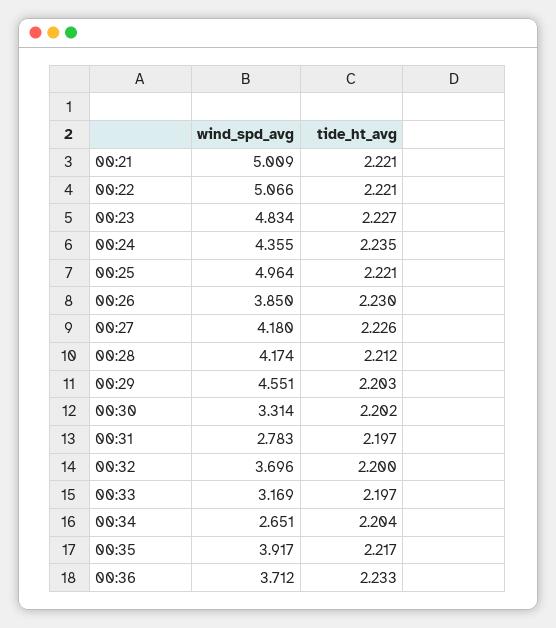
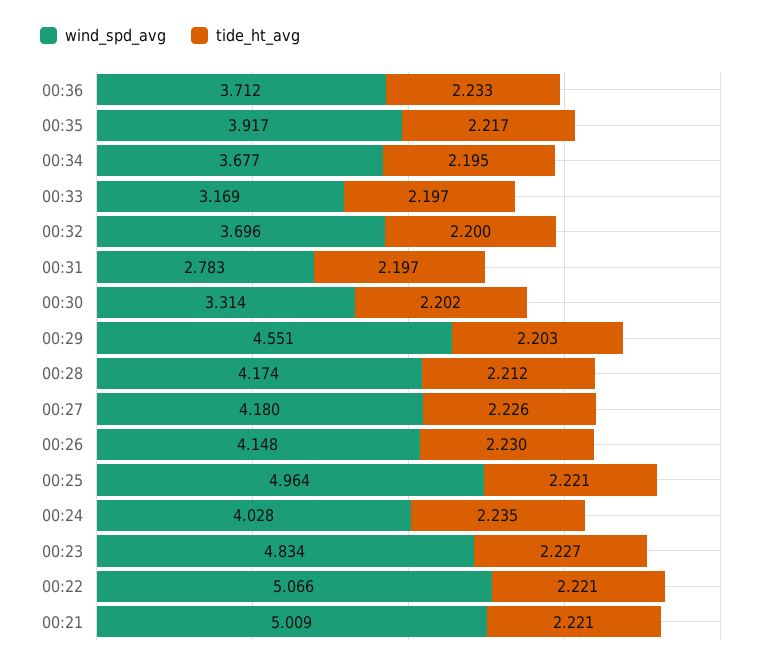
  {
    "wind_spd_avg": {
      "00:21": 5.009,
      "00:22": 5.066,
      "00:23": 4.834,
-     "00:24": 4.355,
+     "00:24": 4.028,
      "00:25": 4.964,
-     "00:26": 3.85,
+     "00:26": 4.148,
      "00:27": 4.18,
      "00:28": 4.174,
      "00:29": 4.551,
      "00:30": 3.314,
      "00:31": 2.783,
      "00:32": 3.696,
      "00:33": 3.169,
-     "00:34": 2.651,
+     "00:34": 3.677,
      "00:35": 3.917,
      "00:36": 3.712
    },
    "tide_ht_avg": {
      "00:21": 2.221,
      "00:22": 2.221,
      "00:23": 2.227,
      "00:24": 2.235,
      "00:25": 2.221,
      "00:26": 2.23,
      "00:27": 2.226,
      "00:28": 2.212,
      "00:29": 2.203,
      "00:30": 2.202,
      "00:31": 2.197,
      "00:32": 2.2,
      "00:33": 2.197,
-     "00:34": 2.204,
+     "00:34": 2.195,
      "00:35": 2.217,
      "00:36": 2.233
    }
  }

